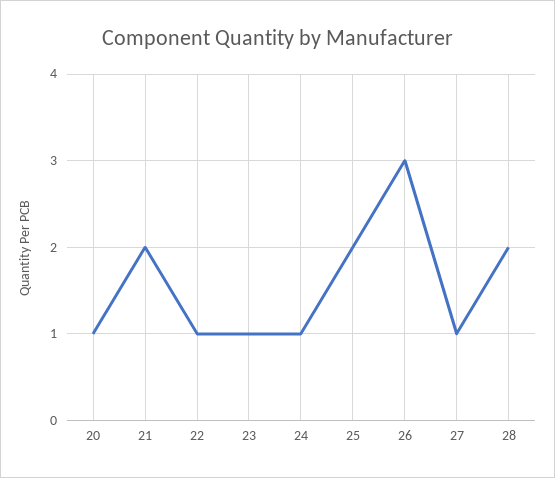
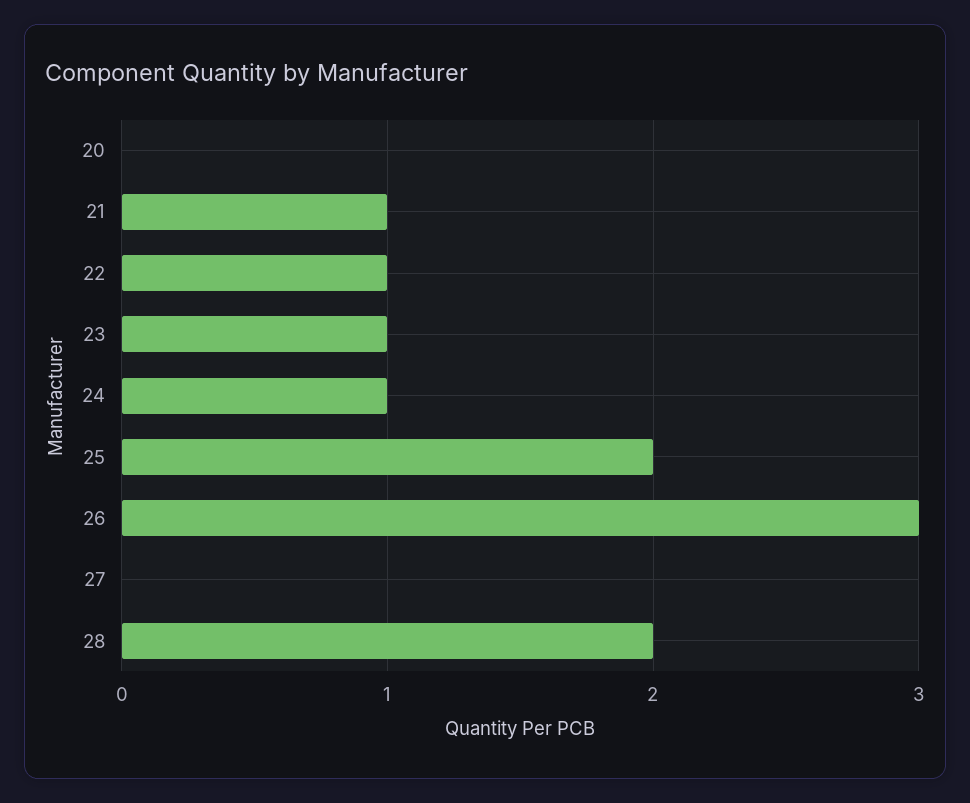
  {
-   "20": 1,
+   "20": 0,
-   "21": 2,
+   "21": 1,
    "22": 1,
    "23": 1,
    "24": 1,
    "25": 2,
    "26": 3,
-   "27": 1,
+   "27": 0,
    "28": 2
  }

